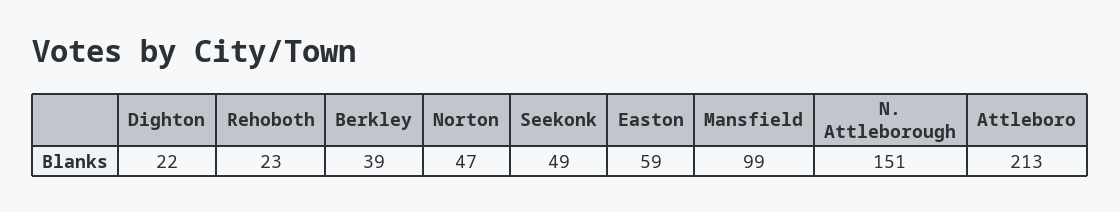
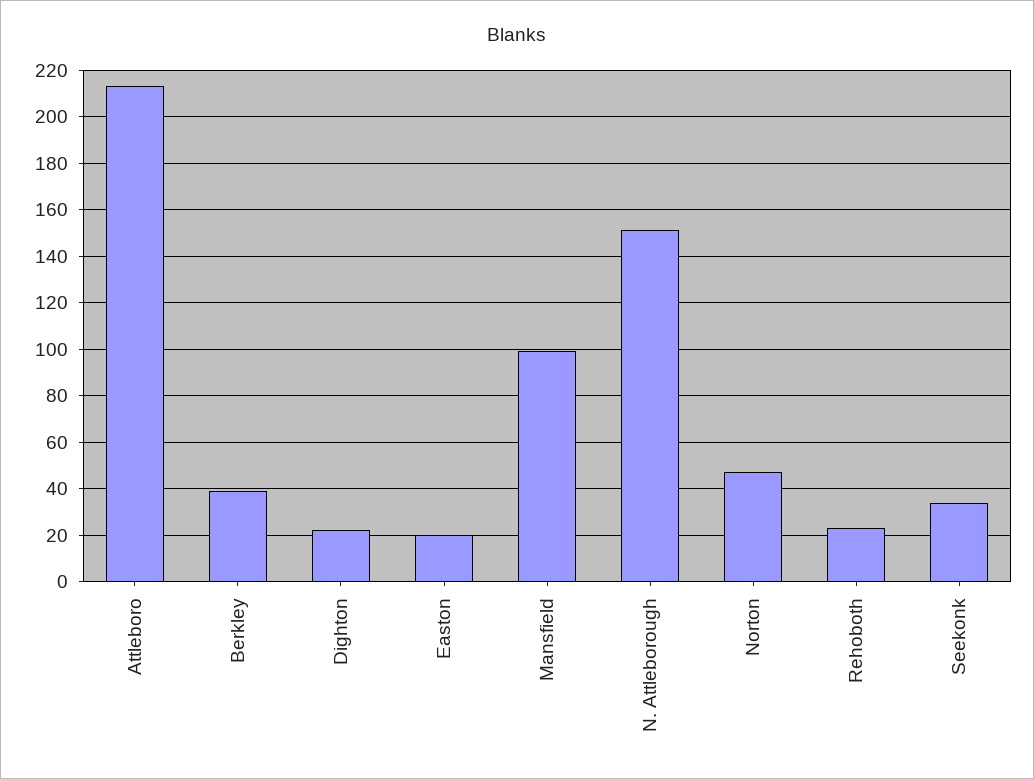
  {
    "Dighton": 22,
    "Rehoboth": 23,
    "Berkley": 39,
    "Norton": 47,
-   "Seekonk": 49,
+   "Seekonk": 35,
-   "Easton": 59,
+   "Easton": 20,
    "Mansfield": 99,
    "N. Attleborough": 151,
    "Attleboro": 213
  }

